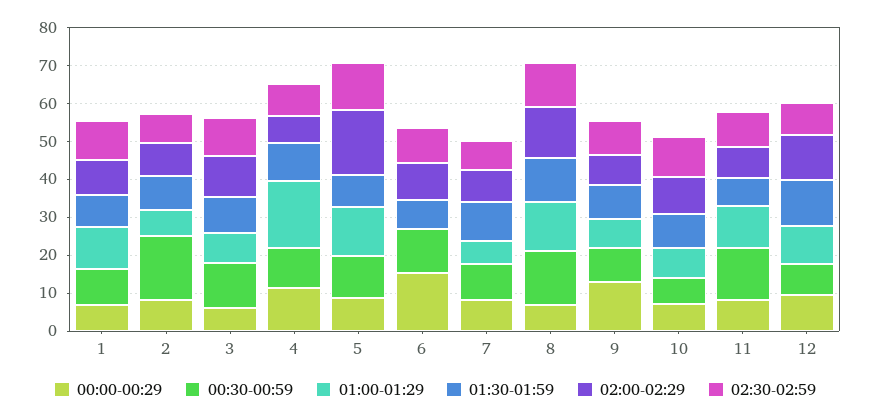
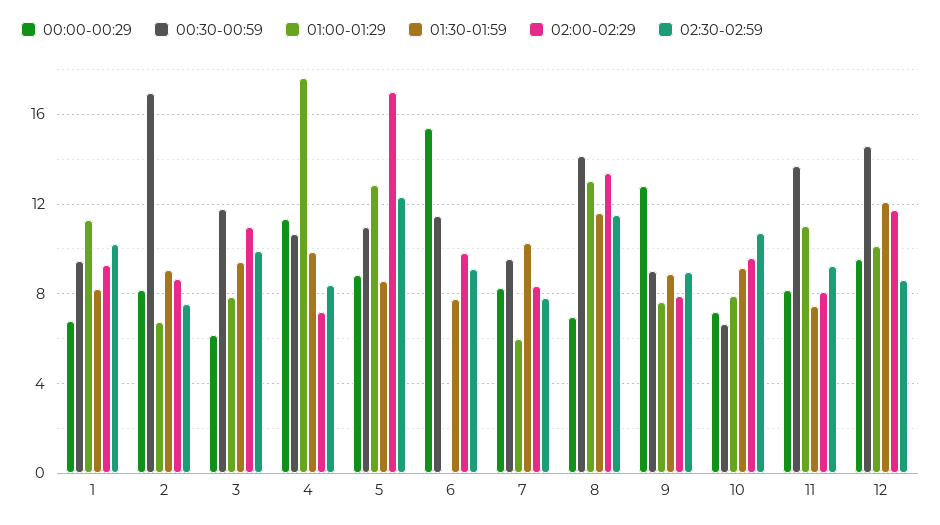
  {
    "00:00-00:29": {
      "1": 7,
      "2": 8,
      "3": 6,
      "4": 11.5,
      "5": 9,
      "6": 15.5,
      "7": 8.5,
      "8": 7,
      "9": 13,
      "10": 7,
      "11": 8,
      "12": 9.5
    },
    "00:30-00:59": {
      "1": 9.5,
      "2": 17,
      "3": 12,
      "4": 10.5,
      "5": 11,
      "6": 11.5,
      "7": 9.5,
      "8": 14,
      "9": 9,
      "10": 6.5,
      "11": 13.5,
-     "12": 7.5
+     "12": 14.5
    },
    "01:00-01:29": {
      "1": 11.5,
      "2": 7,
      "3": 8,
      "4": 17.5,
      "5": 13,
      "6": 0,
      "7": 6,
      "8": 13,
      "9": 7.5,
      "10": 8,
      "11": 11,
      "12": 10
    },
    "01:30-01:59": {
      "1": 8,
      "2": 9,
      "3": 9.5,
      "4": 10,
      "5": 8.5,
      "6": 8,
      "7": 10.5,
      "8": 11.5,
      "9": 9,
      "10": 9,
      "11": 7.5,
      "12": 12
    },
    "02:00-02:29": {
      "1": 9.5,
      "2": 8.5,
      "3": 11,
      "4": 7,
      "5": 17,
      "6": 10,
      "7": 8.5,
      "8": 13.5,
      "9": 8,
      "10": 9.5,
      "11": 8,
      "12": 12
    },
    "02:30-02:59": {
      "1": 10,
      "2": 7.5,
      "3": 10,
      "4": 8.5,
      "5": 12.5,
      "6": 9,
      "7": 8,
      "8": 11.5,
      "9": 9,
      "10": 10.5,
      "11": 9.5,
      "12": 8.5
    }
  }

